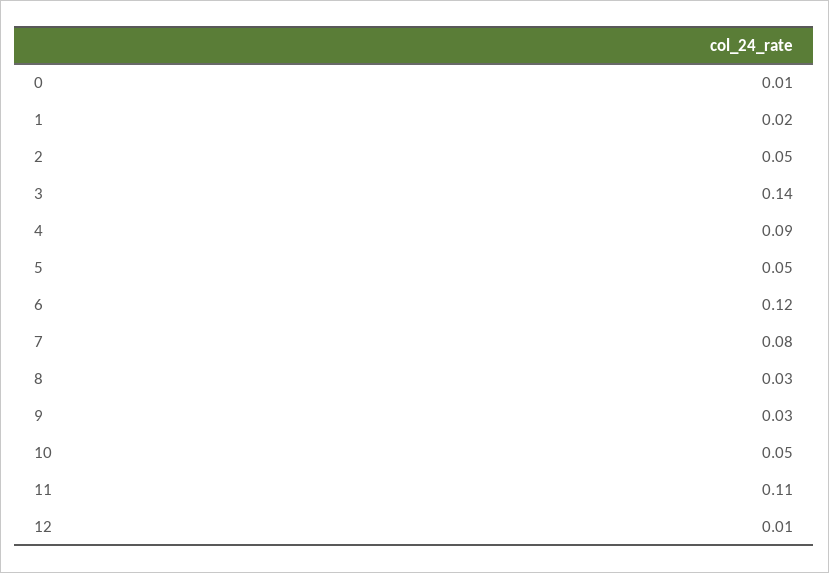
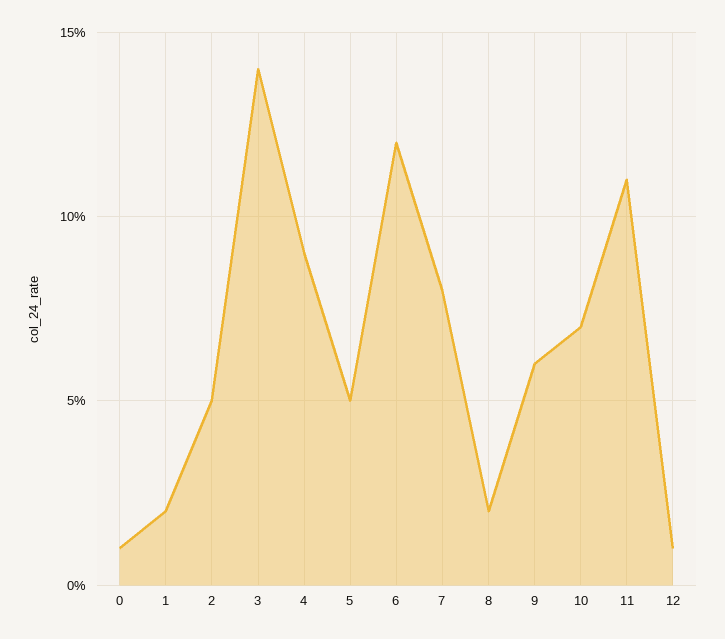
  {
    "0": 0.01,
    "1": 0.02,
    "2": 0.05,
    "3": 0.14,
    "4": 0.09,
    "5": 0.05,
    "6": 0.12,
    "7": 0.08,
-   "8": 0.03,
+   "8": 0.02,
-   "9": 0.03,
+   "9": 0.06,
-   "10": 0.05,
+   "10": 0.07,
    "11": 0.11,
    "12": 0.01
  }

